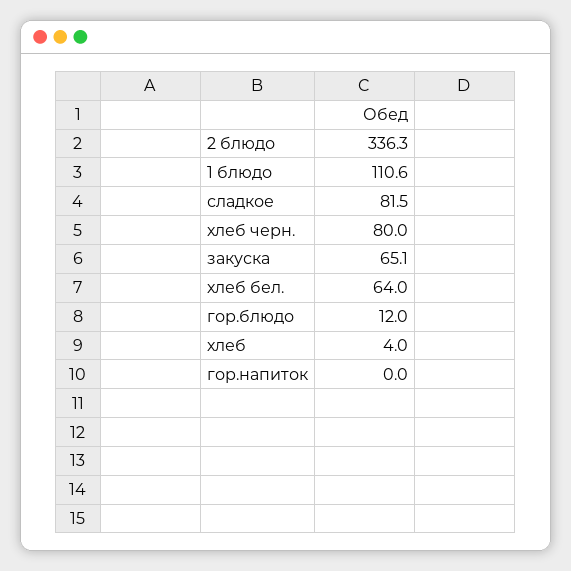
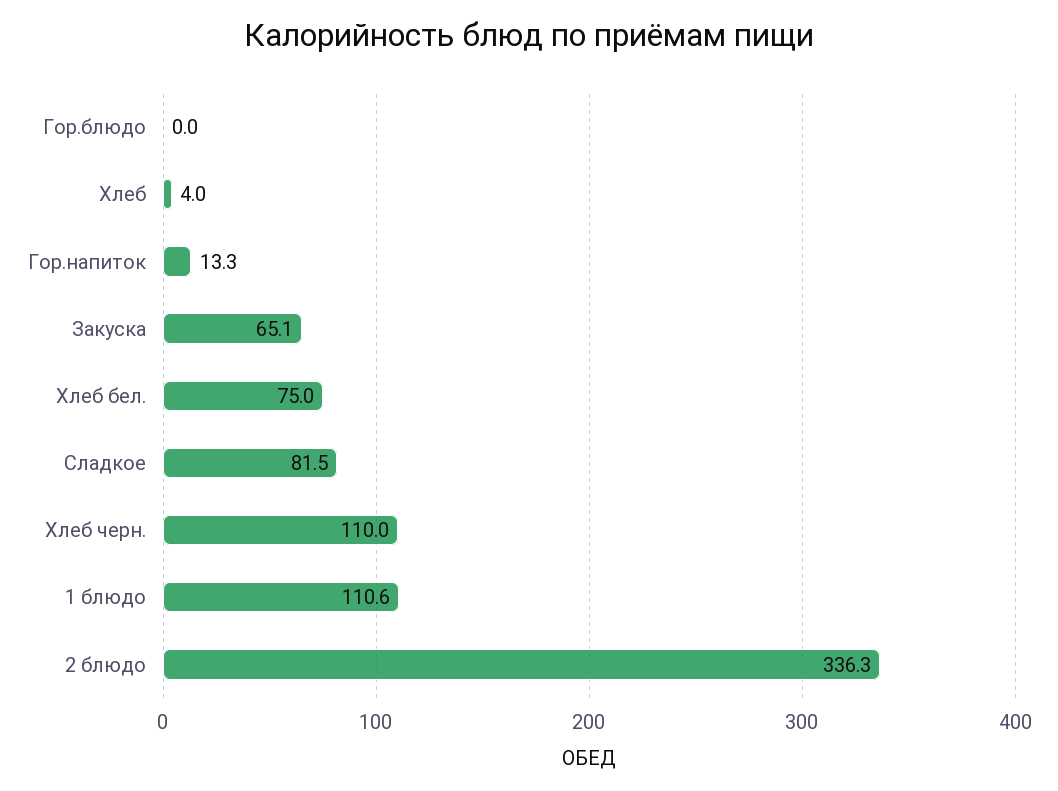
  {
    "2 блюдо": 336.3,
    "1 блюдо": 110.6,
    "сладкое": 81.5,
-   "хлеб черн.": 80,
+   "хлеб черн.": 110,
    "закуска": 65.1,
-   "хлеб бел.": 64,
+   "хлеб бел.": 75,
-   "гор.блюдо": 12,
+   "гор.блюдо": 0,
    "хлеб": 4,
-   "гор.напиток": 0
+   "гор.напиток": 13.3
  }

